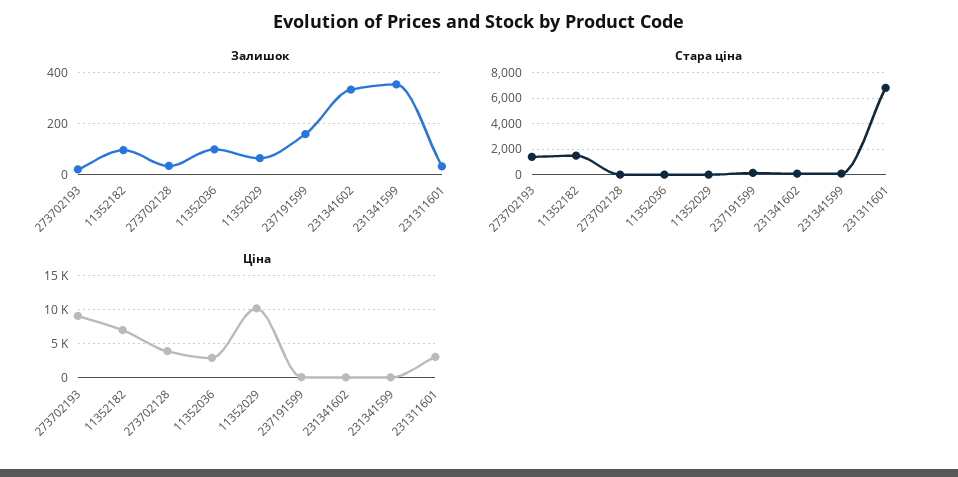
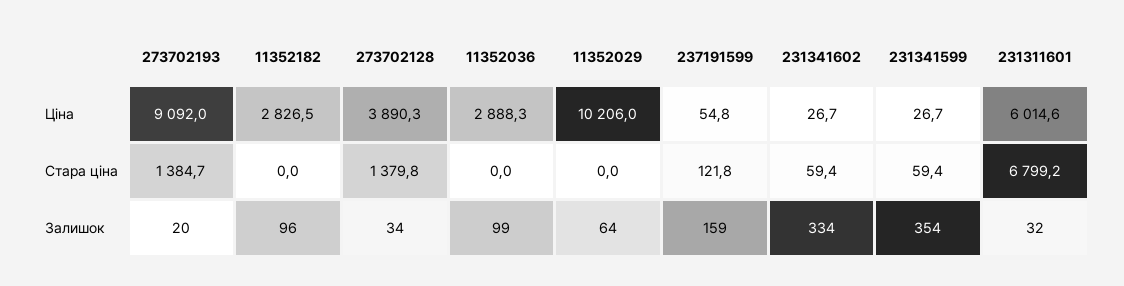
  {
    "Залишок": {
      "273702193": 20,
      "11352182": 96,
      "273702128": 34,
      "11352036": 99,
      "11352029": 64,
      "237191599": 159,
      "231341602": 334,
      "231341599": 354,
      "231311601": 32
    },
    "Стара ціна": {
      "273702193": 1384.7,
-     "11352182": 1500,
+     "11352182": 0,
-     "273702128": 0,
+     "273702128": 1379.8,
      "11352036": 0,
      "11352029": 0,
      "237191599": 121.8,
      "231341602": 59.4,
      "231341599": 59.4,
      "231311601": 6799.2
    },
    "Ціна": {
      "273702193": 9092,
-     "11352182": 7000,
+     "11352182": 2826.5,
      "273702128": 3890.3,
      "11352036": 2888.3,
      "11352029": 10206,
      "237191599": 54.8,
      "231341602": 26.7,
      "231341599": 26.7,
-     "231311601": 3000
+     "231311601": 6014.6
    }
  }

